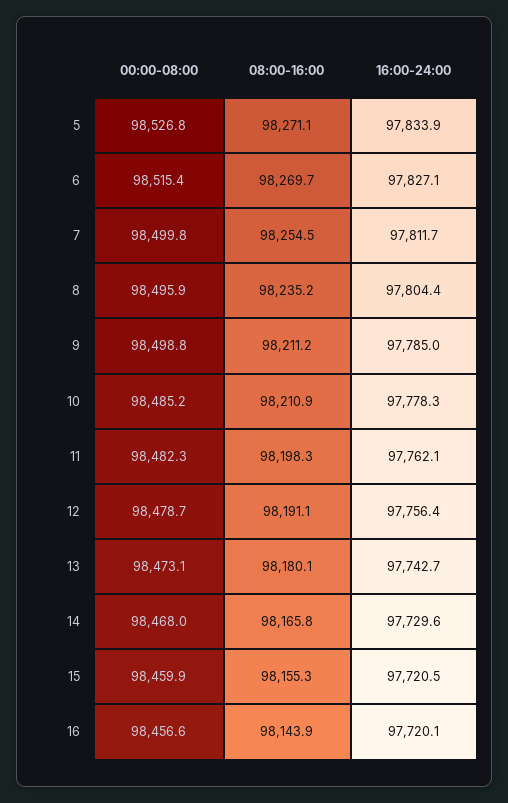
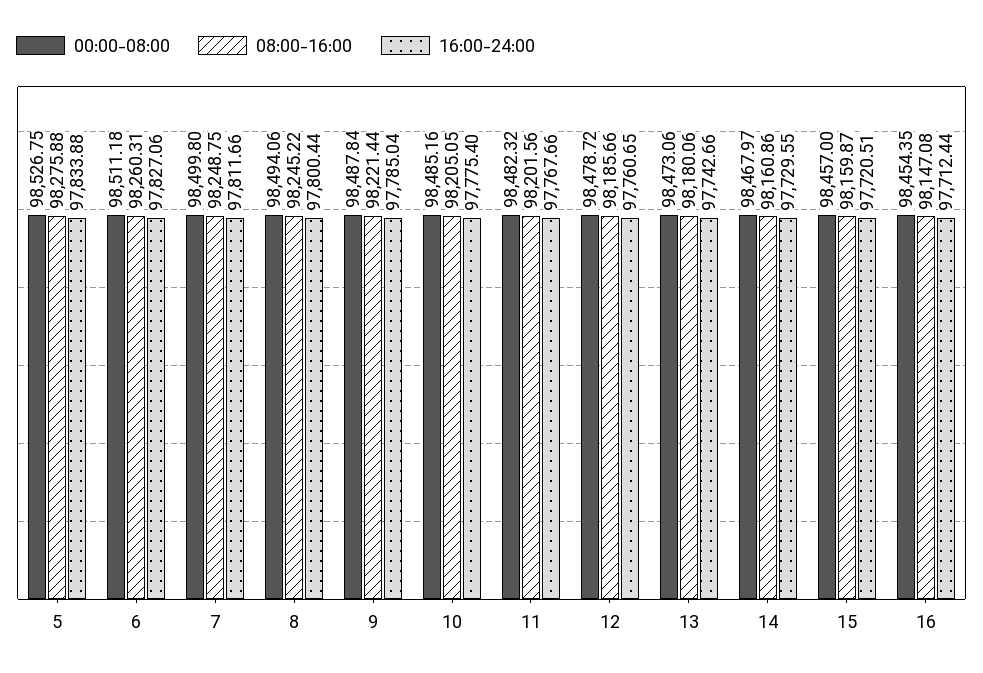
  {
    "00:00-08:00": {
      "5": 98526.75,
-     "6": 98515.4,
+     "6": 98511.18,
      "7": 98499.8,
-     "8": 98495.9,
+     "8": 98494.06,
-     "9": 98498.8,
+     "9": 98487.84,
      "10": 98485.16,
      "11": 98482.32,
      "12": 98478.72,
      "13": 98473.06,
      "14": 98467.97,
-     "15": 98459.9,
+     "15": 98457,
-     "16": 98456.6
+     "16": 98454.35
    },
    "08:00-16:00": {
-     "5": 98271.1,
+     "5": 98275.88,
-     "6": 98269.7,
+     "6": 98260.31,
-     "7": 98254.5,
+     "7": 98248.75,
-     "8": 98235.2,
+     "8": 98245.22,
-     "9": 98211.2,
+     "9": 98221.44,
-     "10": 98210.9,
+     "10": 98205.05,
-     "11": 98198.3,
+     "11": 98201.56,
-     "12": 98191.1,
+     "12": 98185.66,
      "13": 98180.06,
-     "14": 98165.8,
+     "14": 98160.86,
-     "15": 98155.3,
+     "15": 98159.87,
-     "16": 98143.9
+     "16": 98147.08
    },
    "16:00-24:00": {
      "5": 97833.88,
      "6": 97827.06,
      "7": 97811.66,
-     "8": 97804.4,
+     "8": 97800.44,
      "9": 97785.04,
-     "10": 97778.3,
+     "10": 97775.4,
-     "11": 97762.1,
+     "11": 97767.66,
-     "12": 97756.4,
+     "12": 97760.65,
      "13": 97742.66,
      "14": 97729.55,
      "15": 97720.51,
-     "16": 97720.1
+     "16": 97712.44
    }
  }

